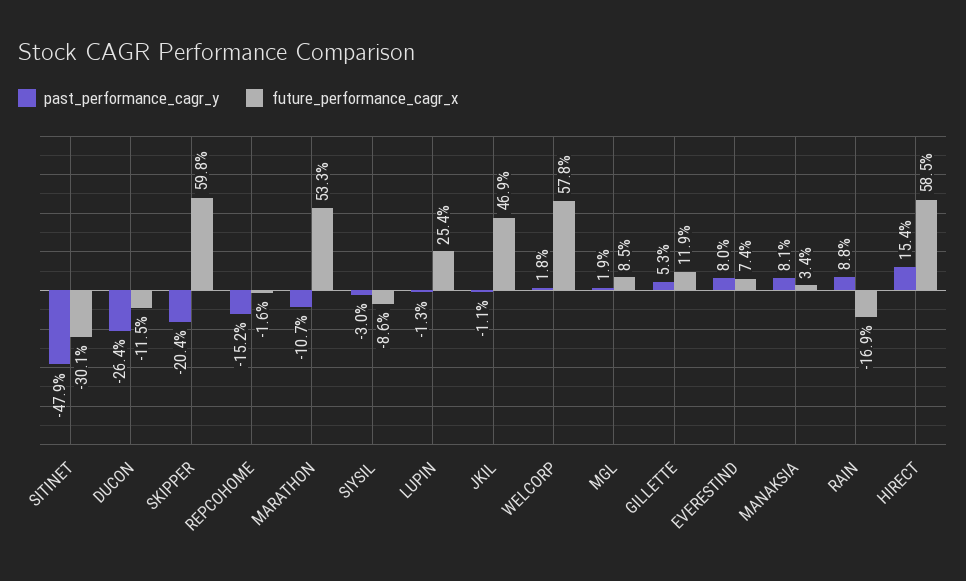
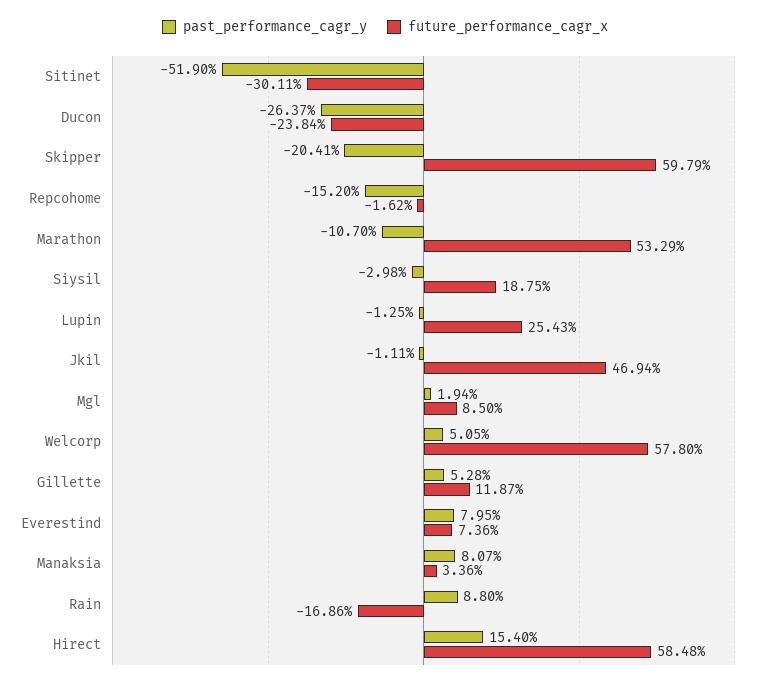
  {
    "past_performance_cagr_y": {
-     "SITINET": -47.9,
+     "SITINET": -51.9,
      "DUCON": -26.37,
      "SKIPPER": -20.41,
      "REPCOHOME": -15.2,
      "MARATHON": -10.7,
      "SIYSIL": -2.98,
      "LUPIN": -1.25,
      "JKIL": -1.11,
-     "WELCORP": 1.8,
+     "WELCORP": 5.05,
      "MGL": 1.94,
      "GILLETTE": 5.28,
      "EVERESTIND": 7.95,
      "MANAKSIA": 8.07,
      "RAIN": 8.8,
      "HIRECT": 15.4
    },
    "future_performance_cagr_x": {
      "SITINET": -30.11,
-     "DUCON": -11.5,
+     "DUCON": -23.84,
      "SKIPPER": 59.79,
      "REPCOHOME": -1.62,
      "MARATHON": 53.29,
-     "SIYSIL": -8.6,
+     "SIYSIL": 18.75,
      "LUPIN": 25.43,
      "JKIL": 46.94,
      "WELCORP": 57.8,
      "MGL": 8.5,
      "GILLETTE": 11.87,
      "EVERESTIND": 7.36,
      "MANAKSIA": 3.36,
      "RAIN": -16.86,
      "HIRECT": 58.48
    }
  }

